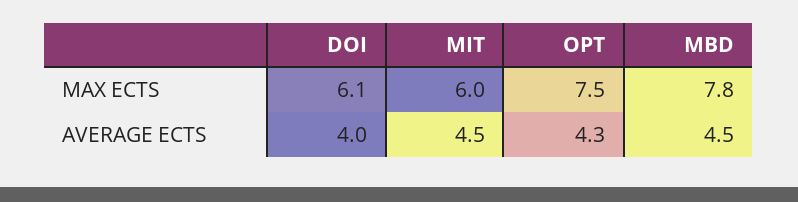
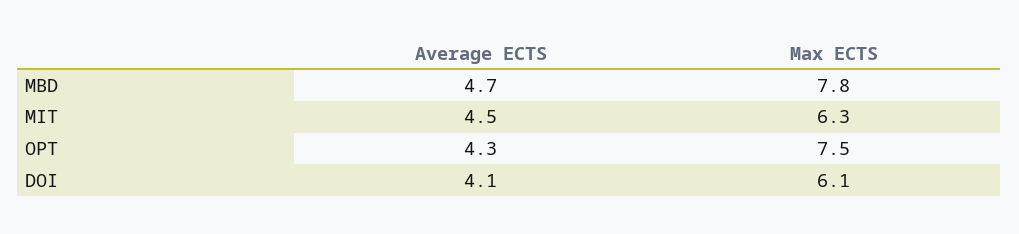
  {
    "DOI": {
      "MAX ECTS": 6.1,
-     "AVERAGE ECTS": 4
+     "AVERAGE ECTS": 4.1
    },
    "MIT": {
-     "MAX ECTS": 6,
+     "MAX ECTS": 6.3,
      "AVERAGE ECTS": 4.5
    },
    "OPT": {
      "MAX ECTS": 7.5,
      "AVERAGE ECTS": 4.3
    },
    "MBD": {
      "MAX ECTS": 7.8,
-     "AVERAGE ECTS": 4.5
+     "AVERAGE ECTS": 4.7
    }
  }

